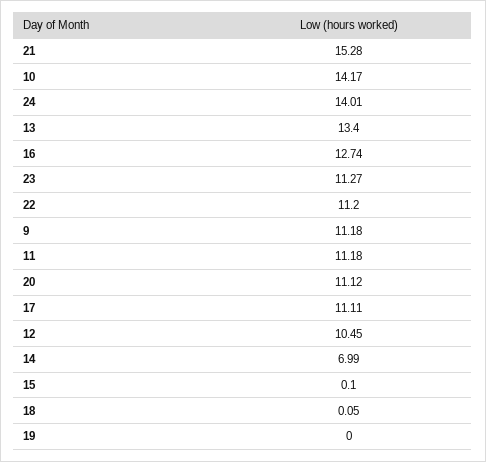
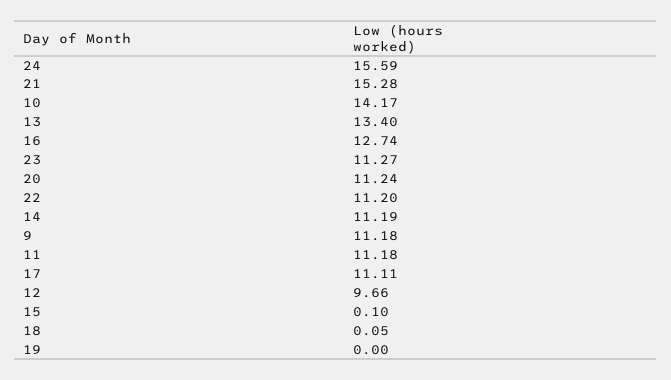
  {
    "21": 15.28,
    "10": 14.17,
-   "24": 14.01,
+   "24": 15.59,
    "13": 13.4,
    "16": 12.74,
    "23": 11.27,
    "22": 11.2,
    "9": 11.18,
    "11": 11.18,
-   "20": 11.12,
+   "20": 11.24,
    "17": 11.11,
-   "12": 10.45,
+   "12": 9.66,
-   "14": 6.99,
+   "14": 11.19,
    "15": 0.1,
    "18": 0.05,
    "19": 0
  }

